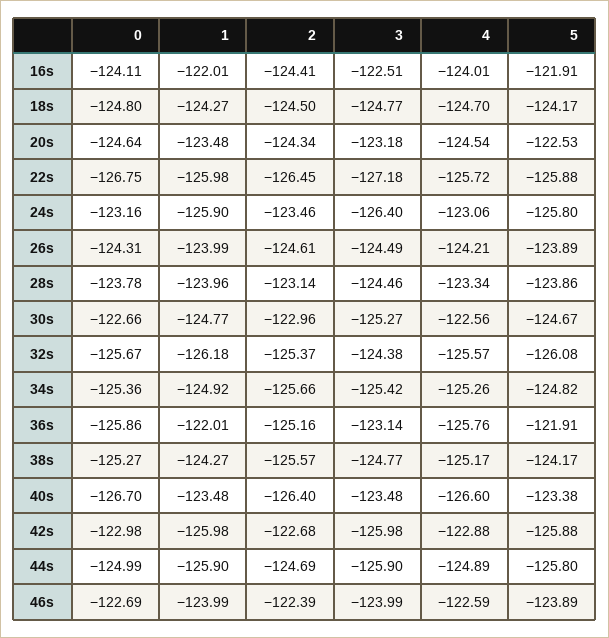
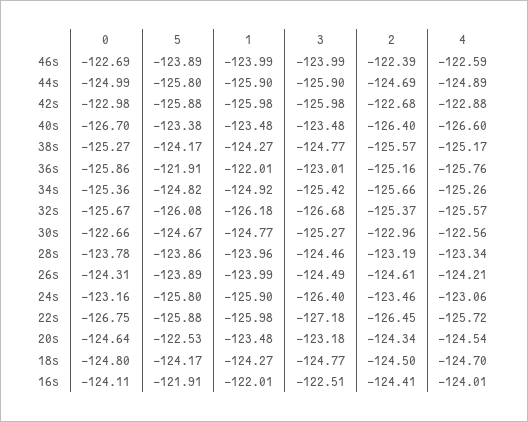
  {
    "0": {
      "16s": -124.11,
      "18s": -124.8,
      "20s": -124.64,
      "22s": -126.75,
      "24s": -123.16,
      "26s": -124.31,
      "28s": -123.78,
      "30s": -122.66,
      "32s": -125.67,
      "34s": -125.36,
      "36s": -125.86,
      "38s": -125.27,
      "40s": -126.7,
      "42s": -122.98,
      "44s": -124.99,
      "46s": -122.69
    },
    "1": {
      "16s": -122.01,
      "18s": -124.27,
      "20s": -123.48,
      "22s": -125.98,
      "24s": -125.9,
      "26s": -123.99,
      "28s": -123.96,
      "30s": -124.77,
      "32s": -126.18,
      "34s": -124.92,
      "36s": -122.01,
      "38s": -124.27,
      "40s": -123.48,
      "42s": -125.98,
      "44s": -125.9,
      "46s": -123.99
    },
    "2": {
      "16s": -124.41,
      "18s": -124.5,
      "20s": -124.34,
      "22s": -126.45,
      "24s": -123.46,
      "26s": -124.61,
-     "28s": -123.14,
+     "28s": -123.19,
      "30s": -122.96,
      "32s": -125.37,
      "34s": -125.66,
      "36s": -125.16,
      "38s": -125.57,
      "40s": -126.4,
      "42s": -122.68,
      "44s": -124.69,
      "46s": -122.39
    },
    "3": {
      "16s": -122.51,
      "18s": -124.77,
      "20s": -123.18,
      "22s": -127.18,
      "24s": -126.4,
      "26s": -124.49,
      "28s": -124.46,
      "30s": -125.27,
-     "32s": -124.38,
+     "32s": -126.68,
      "34s": -125.42,
-     "36s": -123.14,
+     "36s": -123.01,
      "38s": -124.77,
      "40s": -123.48,
      "42s": -125.98,
      "44s": -125.9,
      "46s": -123.99
    },
    "4": {
      "16s": -124.01,
      "18s": -124.7,
      "20s": -124.54,
      "22s": -125.72,
      "24s": -123.06,
      "26s": -124.21,
      "28s": -123.34,
      "30s": -122.56,
      "32s": -125.57,
      "34s": -125.26,
      "36s": -125.76,
      "38s": -125.17,
      "40s": -126.6,
      "42s": -122.88,
      "44s": -124.89,
      "46s": -122.59
    },
    "5": {
      "16s": -121.91,
      "18s": -124.17,
      "20s": -122.53,
      "22s": -125.88,
      "24s": -125.8,
      "26s": -123.89,
      "28s": -123.86,
      "30s": -124.67,
      "32s": -126.08,
      "34s": -124.82,
      "36s": -121.91,
      "38s": -124.17,
      "40s": -123.38,
      "42s": -125.88,
      "44s": -125.8,
      "46s": -123.89
    }
  }

